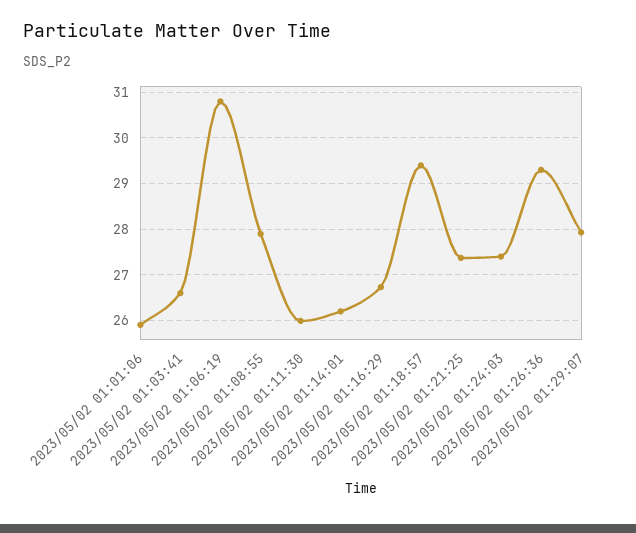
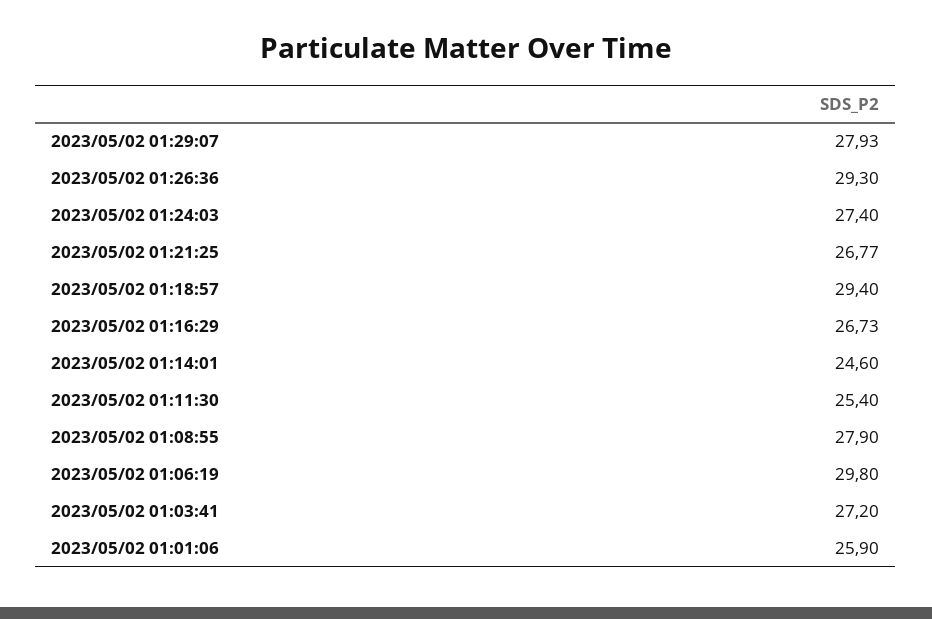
  {
    "2023/05/02 01:01:06": 25.9,
-   "2023/05/02 01:03:41": 26.6,
+   "2023/05/02 01:03:41": 27.2,
-   "2023/05/02 01:06:19": 30.8,
+   "2023/05/02 01:06:19": 29.8,
    "2023/05/02 01:08:55": 27.9,
-   "2023/05/02 01:11:30": 26,
+   "2023/05/02 01:11:30": 25.4,
-   "2023/05/02 01:14:01": 26.2,
+   "2023/05/02 01:14:01": 24.6,
    "2023/05/02 01:16:29": 26.73,
    "2023/05/02 01:18:57": 29.4,
-   "2023/05/02 01:21:25": 27.4,
+   "2023/05/02 01:21:25": 26.77,
    "2023/05/02 01:24:03": 27.4,
    "2023/05/02 01:26:36": 29.3,
    "2023/05/02 01:29:07": 27.93
  }

